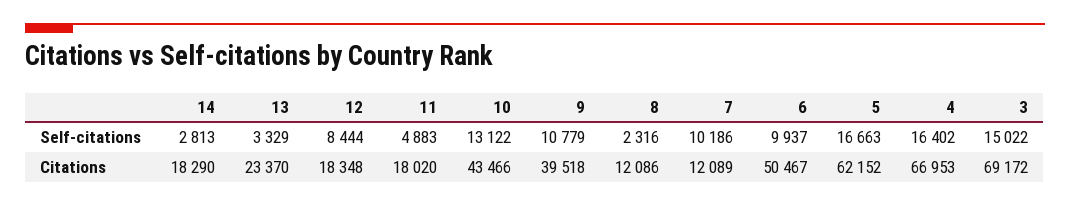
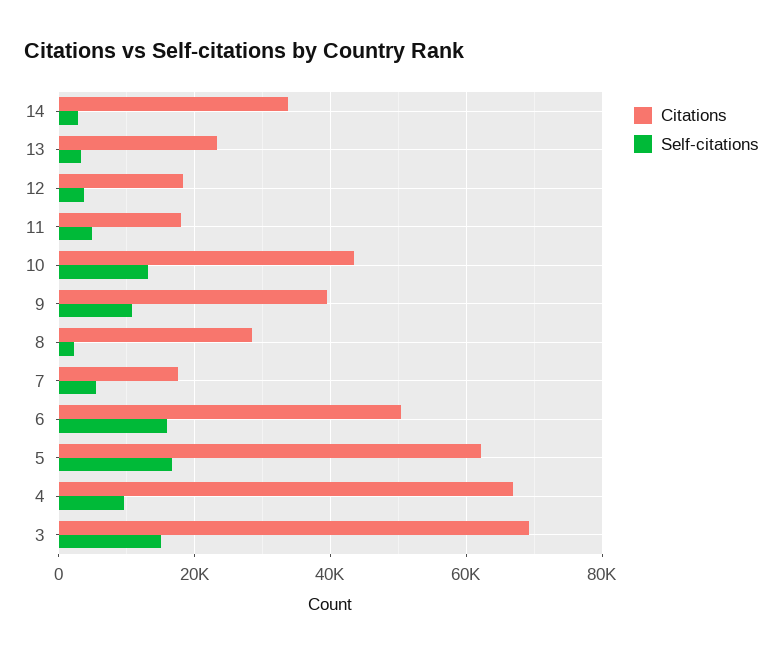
  {
    "Self-citations": {
      "14": 2813,
      "13": 3329,
-     "12": 8444,
+     "12": 4000,
      "11": 4883,
      "10": 13122,
      "9": 10779,
      "8": 2316,
-     "7": 10186,
+     "7": 6000,
-     "6": 9937,
+     "6": 16000,
      "5": 16663,
-     "4": 16402,
+     "4": 10000,
      "3": 15022
    },
    "Citations": {
-     "14": 18290,
+     "14": 34000,
      "13": 23370,
      "12": 18348,
      "11": 18020,
      "10": 43466,
      "9": 39518,
-     "8": 12086,
+     "8": 28000,
-     "7": 12089,
+     "7": 18000,
      "6": 50467,
      "5": 62152,
      "4": 66953,
      "3": 69172
    }
  }

